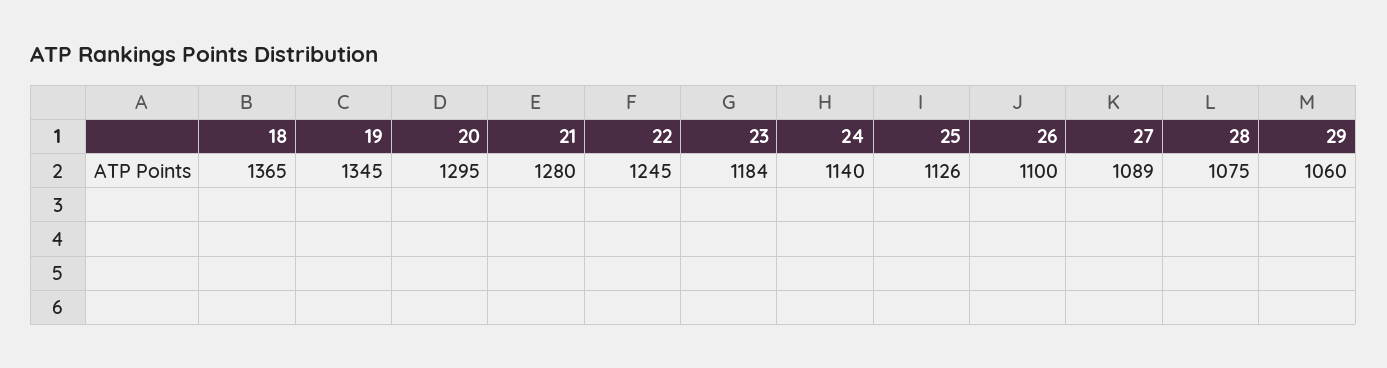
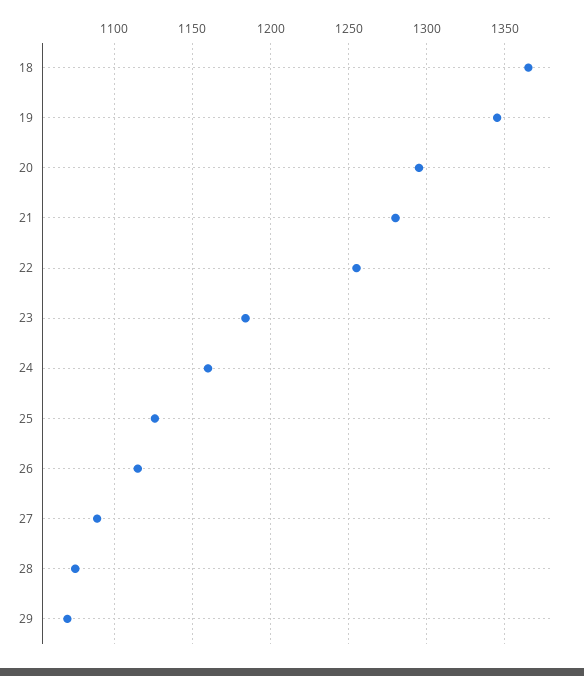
  {
    "18": 1365,
    "19": 1345,
    "20": 1295,
    "21": 1280,
-   "22": 1245,
+   "22": 1255,
    "23": 1184,
-   "24": 1140,
+   "24": 1160,
    "25": 1126,
-   "26": 1100,
+   "26": 1115,
    "27": 1089,
    "28": 1075,
-   "29": 1060
+   "29": 1070
  }

